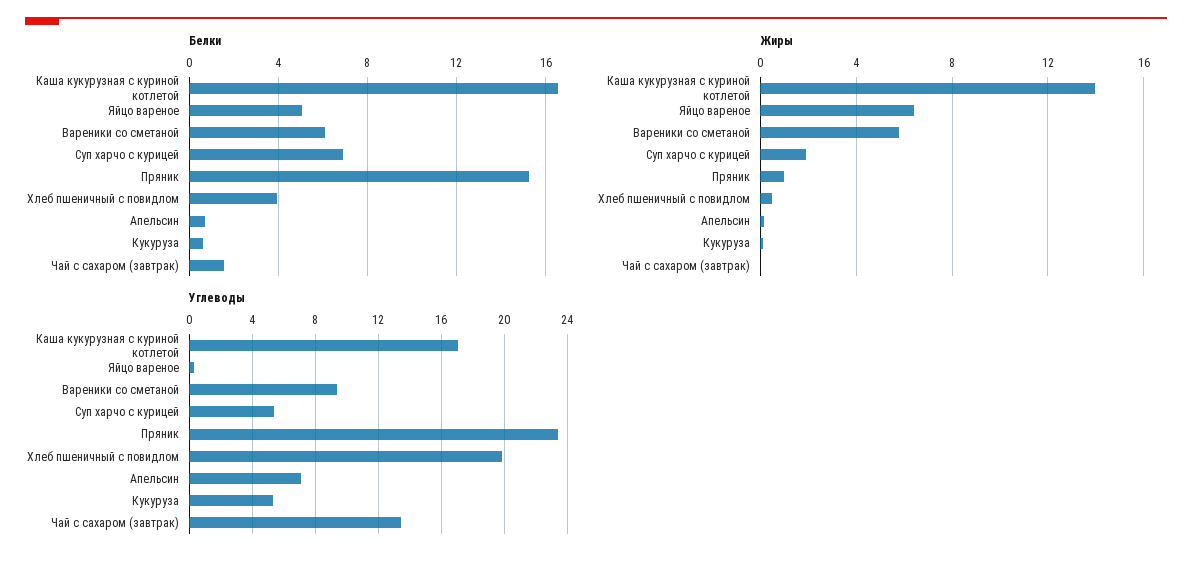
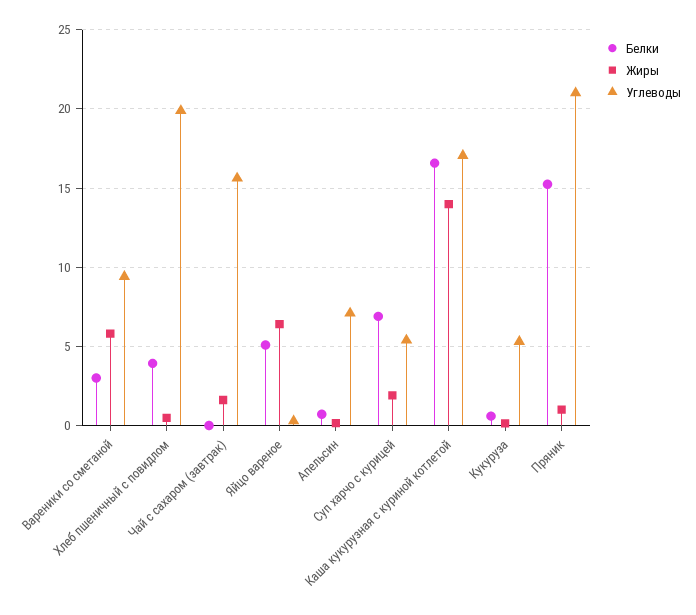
  {
    "Белки": {
      "Каша кукурузная с куриной котлетой": 16.5,
      "Яйцо вареное": 5,
-     "Вареники со сметаной": 6,
+     "Вареники со сметаной": 3,
      "Суп харчо с курицей": 7,
      "Пряник": 15,
      "Хлеб пшеничный с повидлом": 4,
      "Апельсин": 0.5,
      "Кукуруза": 0.5,
-     "Чай с сахаром (завтрак)": 1.5
+     "Чай с сахаром (завтрак)": 0
    },
    "Жиры": {
      "Каша кукурузная с куриной котлетой": 14,
      "Яйцо вареное": 6.5,
      "Вареники со сметаной": 6,
      "Суп харчо с курицей": 2,
      "Пряник": 1,
      "Хлеб пшеничный с повидлом": 0.5,
      "Апельсин": 0,
      "Кукуруза": 0,
-     "Чай с сахаром (завтрак)": 0
+     "Чай с сахаром (завтрак)": 1.5
    },
    "Углеводы": {
      "Каша кукурузная с куриной котлетой": 17,
      "Яйцо вареное": 0.5,
      "Вареники со сметаной": 9.5,
      "Суп харчо с курицей": 5.5,
-     "Пряник": 23.5,
+     "Пряник": 21,
      "Хлеб пшеничный с повидлом": 20,
      "Апельсин": 7,
      "Кукуруза": 5.5,
-     "Чай с сахаром (завтрак)": 13.5
+     "Чай с сахаром (завтрак)": 15.5
    }
  }

